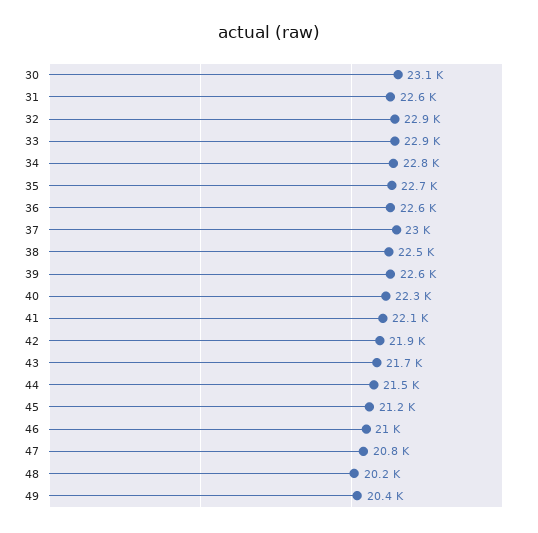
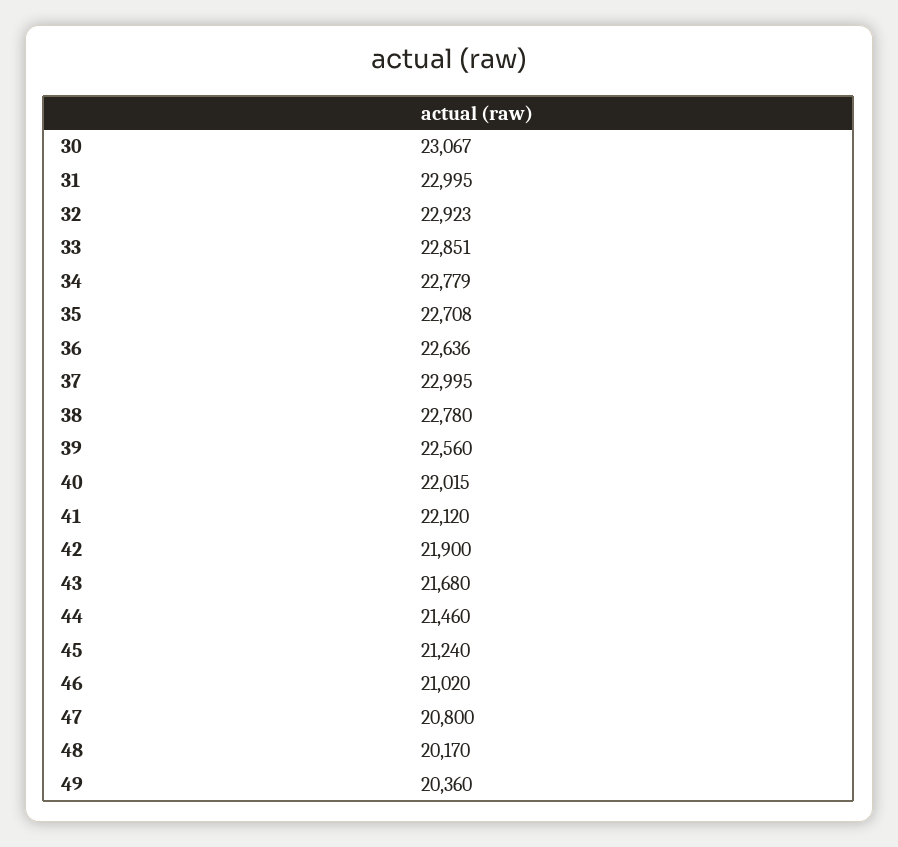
  {
    "30": 23067,
-   "31": 22600,
+   "31": 22995,
    "32": 22923,
    "33": 22851,
    "34": 22779,
    "35": 22708,
    "36": 22636,
    "37": 22995,
-   "38": 22500,
+   "38": 22780,
    "39": 22560,
-   "40": 22300,
+   "40": 22015,
    "41": 22120,
    "42": 21900,
    "43": 21680,
    "44": 21460,
    "45": 21240,
    "46": 21020,
    "47": 20800,
    "48": 20170,
    "49": 20360
  }

